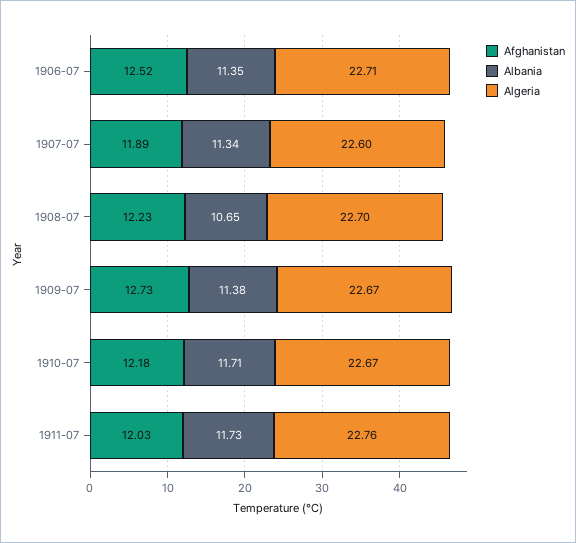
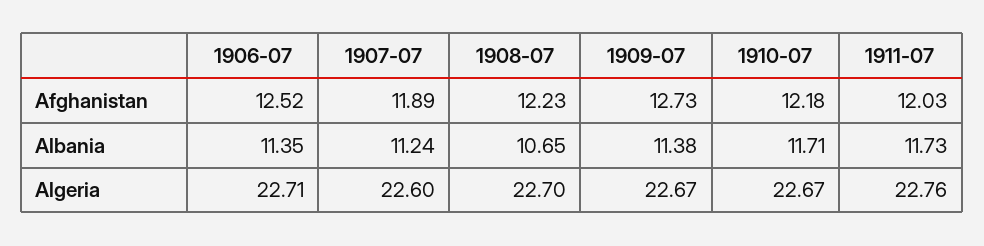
  {
    "Afghanistan": {
      "1906-07": 12.52,
      "1907-07": 11.89,
      "1908-07": 12.23,
      "1909-07": 12.73,
      "1910-07": 12.18,
      "1911-07": 12.03
    },
    "Albania": {
      "1906-07": 11.35,
-     "1907-07": 11.34,
+     "1907-07": 11.24,
      "1908-07": 10.65,
      "1909-07": 11.38,
      "1910-07": 11.71,
      "1911-07": 11.73
    },
    "Algeria": {
      "1906-07": 22.71,
      "1907-07": 22.6,
      "1908-07": 22.7,
      "1909-07": 22.67,
      "1910-07": 22.67,
      "1911-07": 22.76
    }
  }

